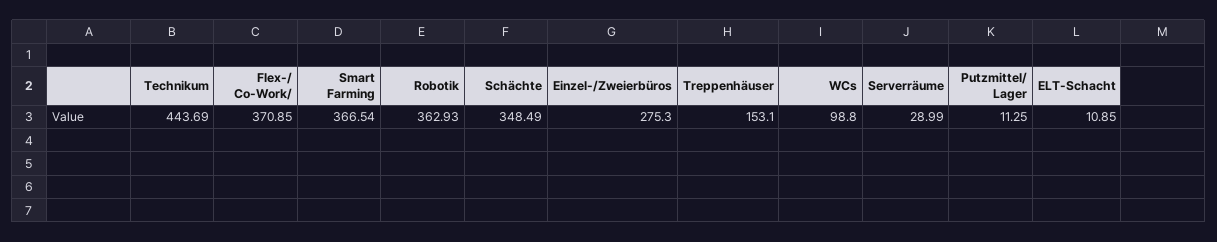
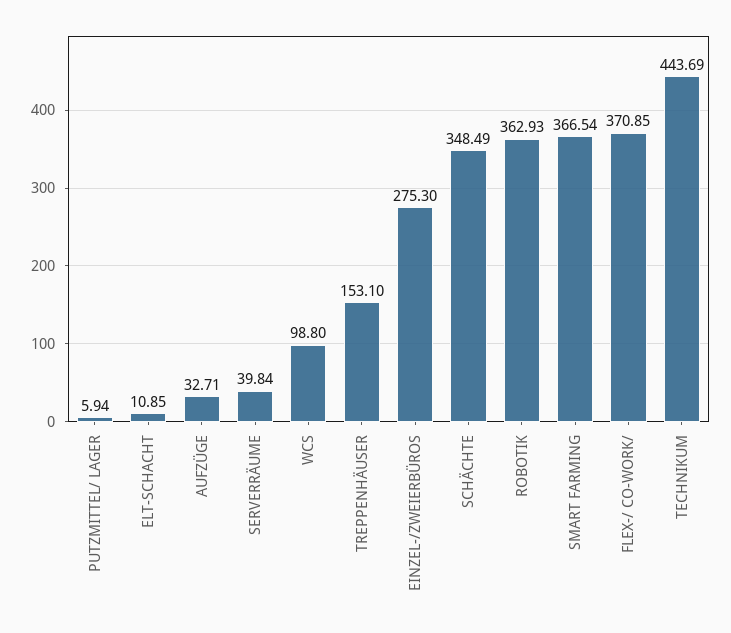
  {
    "Technikum": 443.69,
    "Flex-/ Co-Work/": 370.85,
    "Smart Farming": 366.54,
    "Robotik": 362.93,
    "Schächte": 348.49,
    "Einzel-/Zweierbüros": 275.3,
    "Treppenhäuser": 153.1,
    "WCs": 98.8,
-   "Serverräume": 28.99,
+   "Serverräume": 39.84,
-   "Putzmittel/ Lager": 11.25,
+   "Putzmittel/ Lager": 5.94,
-   "ELT-Schacht": 10.85
+   "ELT-Schacht": 10.85,
+   "AUFZÜGE": 32.71
  }

